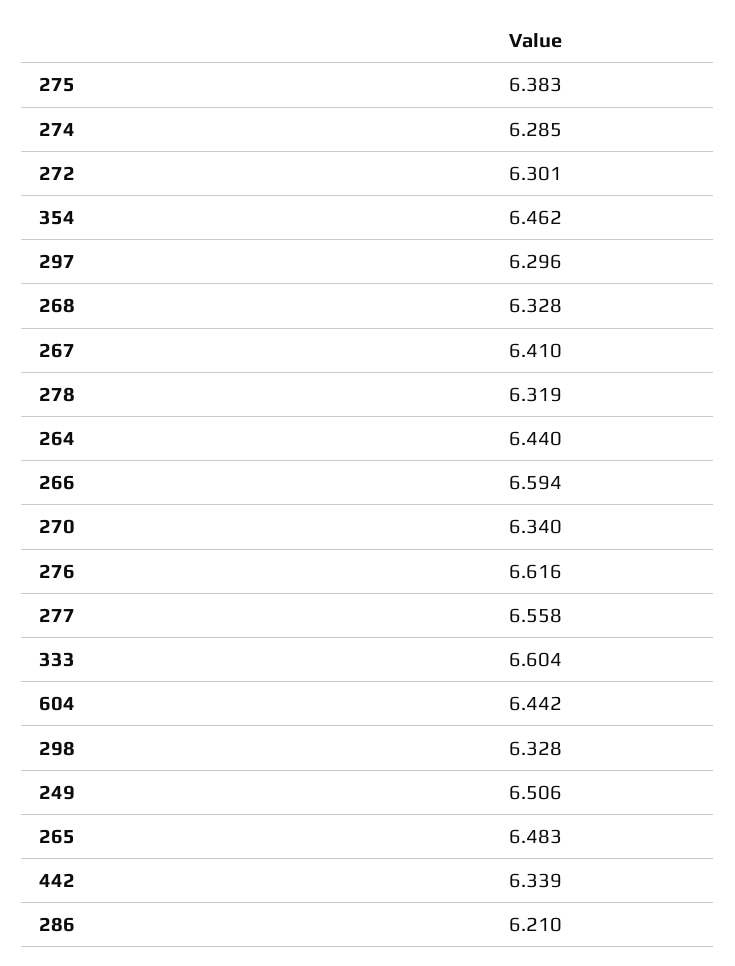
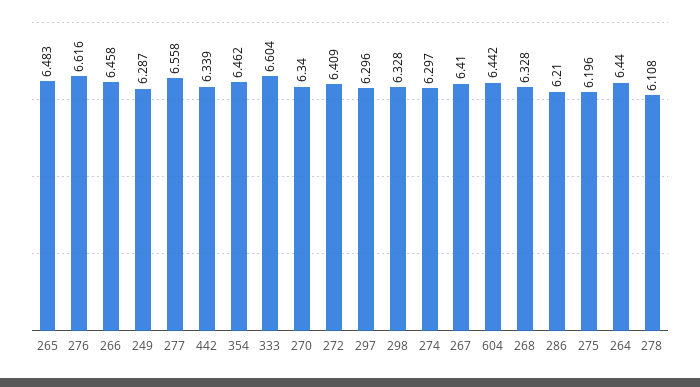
  {
-   "275": 6.383,
+   "275": 6.196,
-   "274": 6.285,
+   "274": 6.297,
-   "272": 6.301,
+   "272": 6.409,
    "354": 6.462,
    "297": 6.296,
    "268": 6.328,
    "267": 6.41,
-   "278": 6.319,
+   "278": 6.108,
    "264": 6.44,
-   "266": 6.594,
+   "266": 6.458,
    "270": 6.34,
    "276": 6.616,
    "277": 6.558,
    "333": 6.604,
    "604": 6.442,
    "298": 6.328,
-   "249": 6.506,
+   "249": 6.287,
    "265": 6.483,
    "442": 6.339,
    "286": 6.21
  }

